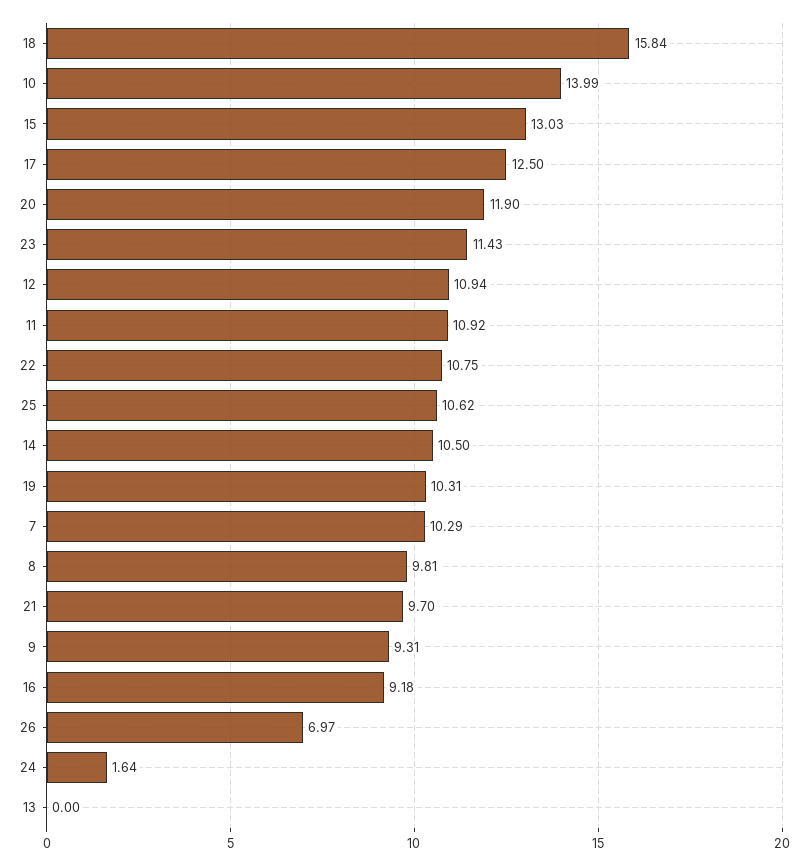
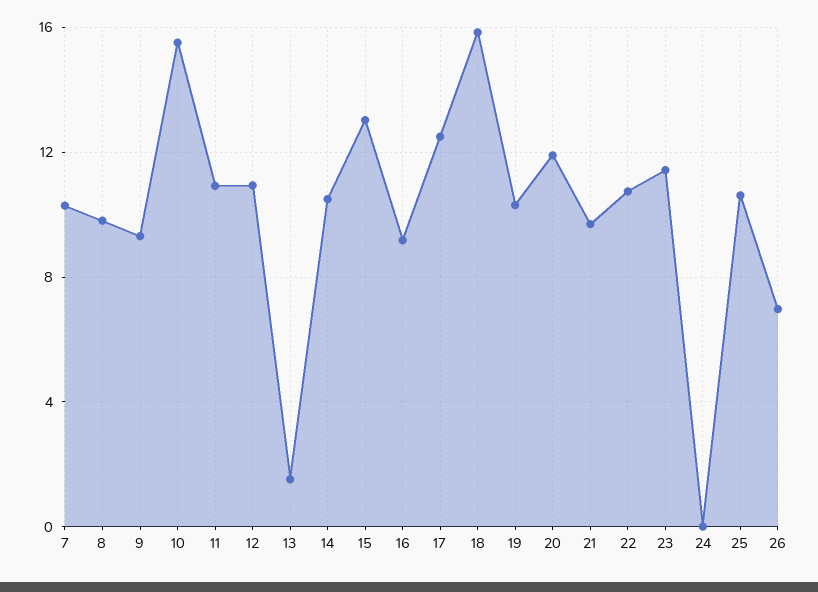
  {
    "18": 15.84,
-   "10": 13.99,
+   "10": 15.5,
    "15": 13.03,
    "17": 12.5,
    "20": 11.9,
    "23": 11.43,
    "12": 10.94,
    "11": 10.92,
    "22": 10.75,
    "25": 10.62,
    "14": 10.5,
    "19": 10.31,
    "7": 10.29,
    "8": 9.81,
    "21": 9.7,
    "9": 9.31,
    "16": 9.18,
    "26": 6.97,
-   "24": 1.64,
+   "24": 0,
-   "13": 0
+   "13": 1.5
  }

